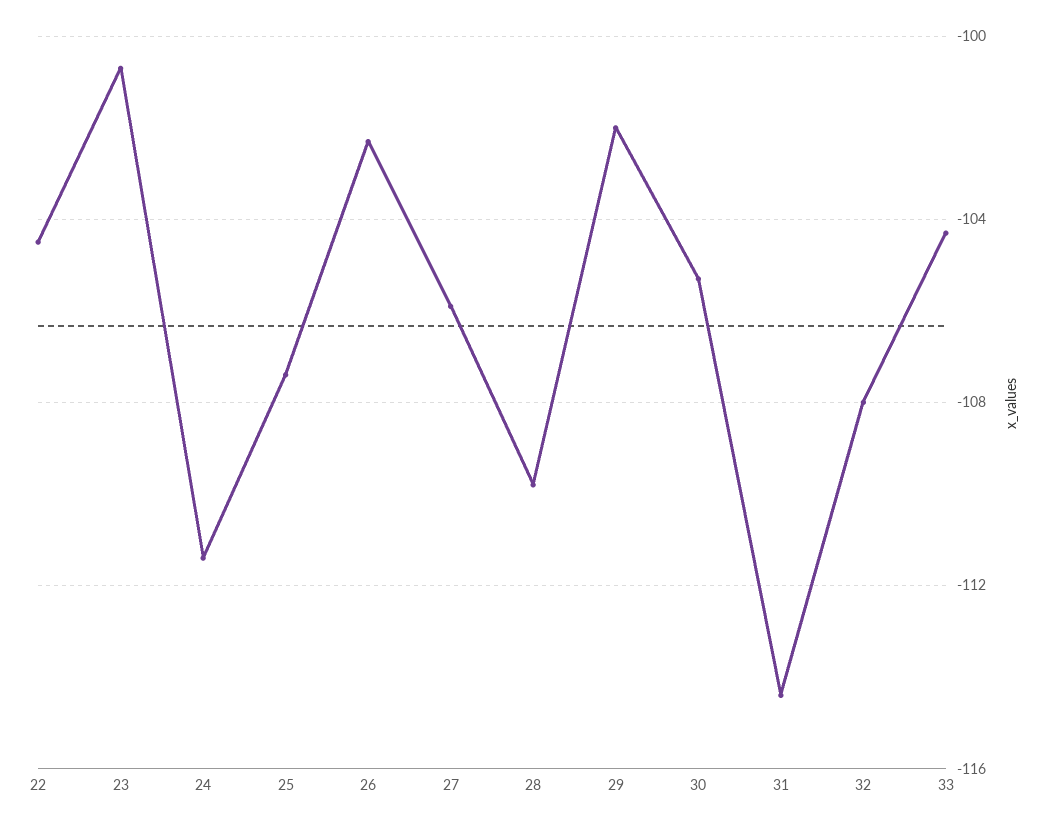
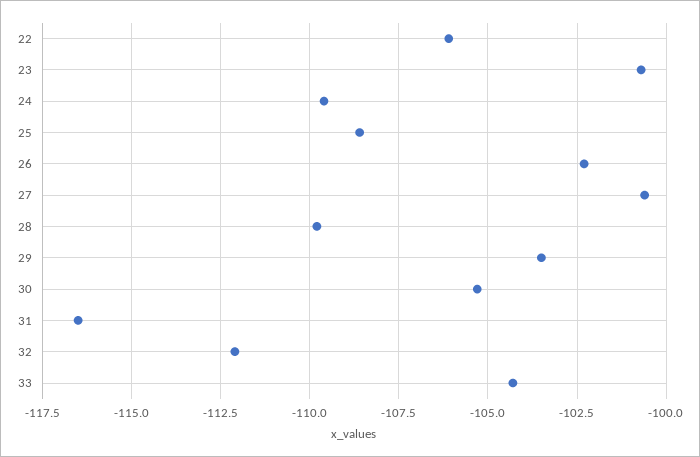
  {
-   "22": -104.5,
+   "22": -106,
    "23": -100.5,
-   "24": -111.5,
+   "24": -109.5,
-   "25": -107.5,
+   "25": -108.5,
    "26": -102.5,
-   "27": -106,
+   "27": -100.5,
    "28": -110,
-   "29": -102,
+   "29": -103.5,
    "30": -105.5,
-   "31": -114.5,
+   "31": -116.5,
-   "32": -108,
+   "32": -112,
    "33": -104.5
  }

